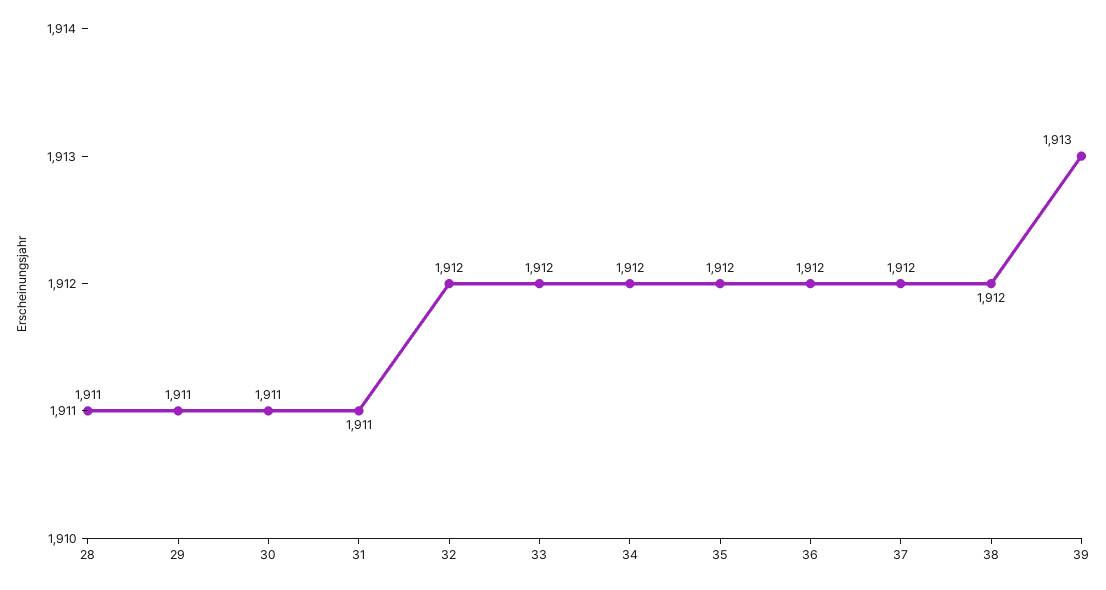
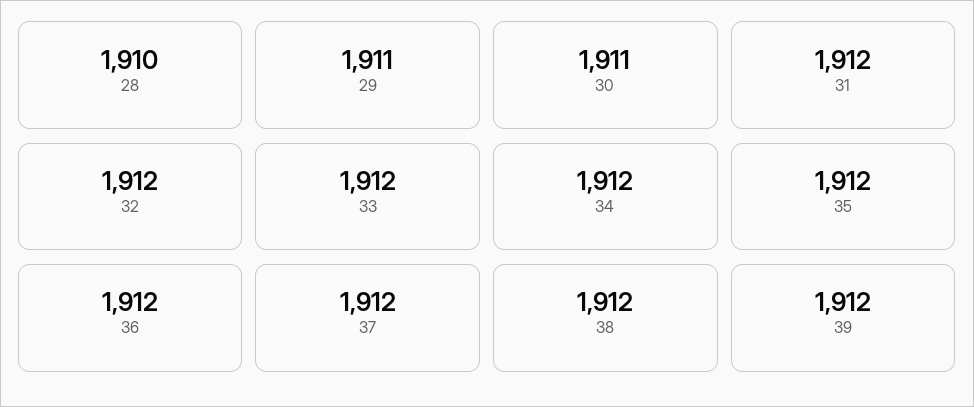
  {
-   "28": 1911,
+   "28": 1910,
    "29": 1911,
    "30": 1911,
-   "31": 1911,
+   "31": 1912,
    "32": 1912,
    "33": 1912,
    "34": 1912,
    "35": 1912,
    "36": 1912,
    "37": 1912,
    "38": 1912,
-   "39": 1913
+   "39": 1912
  }

